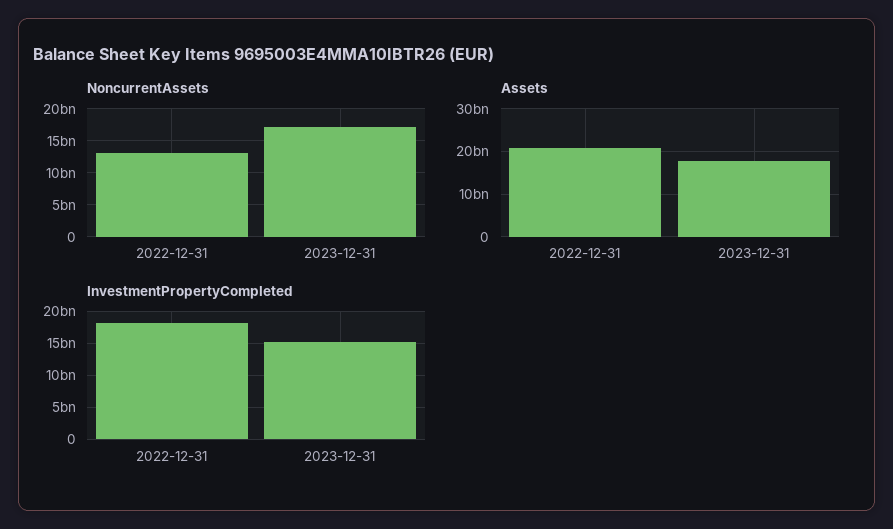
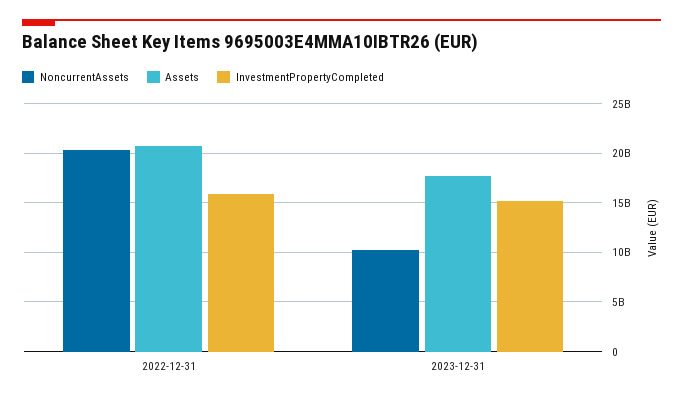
  {
    "NoncurrentAssets": {
-     "2022-12-31": 13000000000,
+     "2022-12-31": 20000000000,
-     "2023-12-31": 17000000000
+     "2023-12-31": 10000000000
    },
    "Assets": {
      "2022-12-31": 21000000000,
      "2023-12-31": 18000000000
    },
    "InvestmentPropertyCompleted": {
-     "2022-12-31": 18000000000,
+     "2022-12-31": 16000000000,
      "2023-12-31": 15000000000
    }
  }

